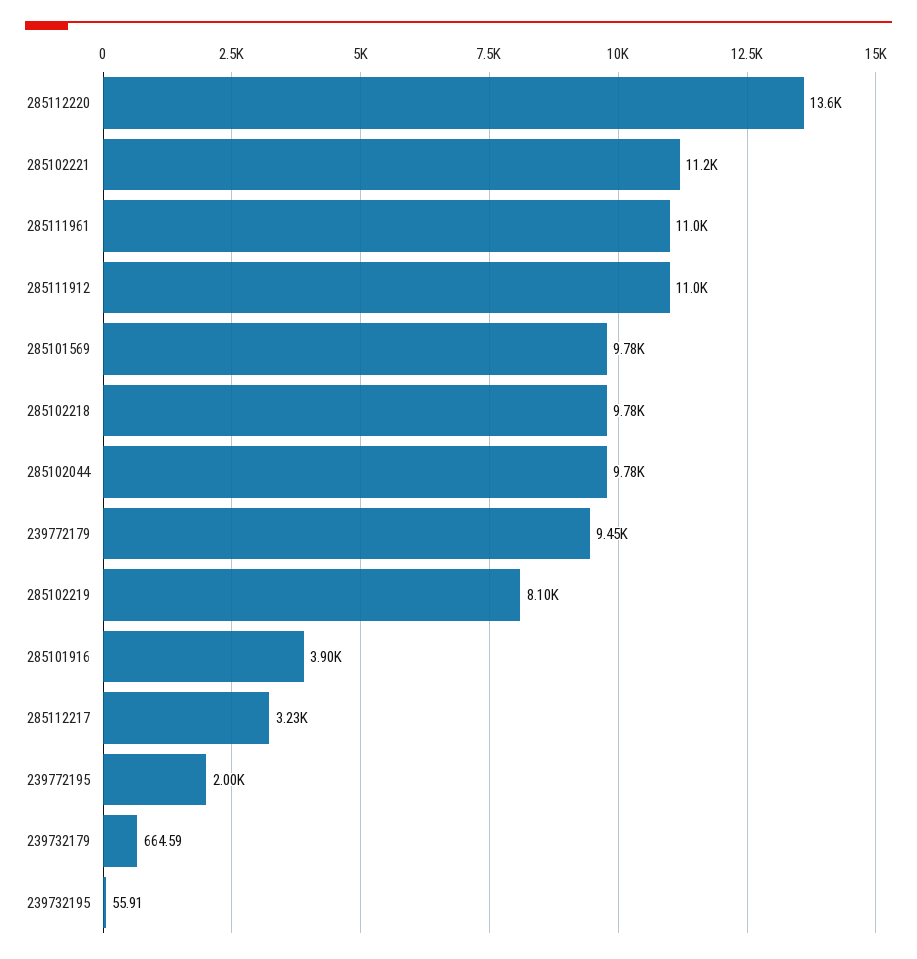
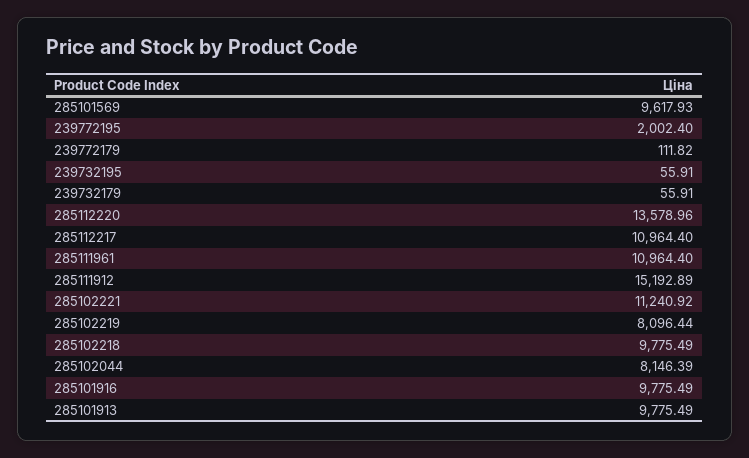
  {
    "285112220": 13578.96,
    "285102221": 11240.92,
    "285111961": 10964.4,
-   "285111912": 11000,
+   "285111912": 15192.89,
-   "285101569": 9780,
+   "285101569": 9617.93,
    "285102218": 9775.49,
-   "285102044": 9780,
+   "285102044": 8146.39,
-   "239772179": 9450,
+   "239772179": 111.82,
    "285102219": 8096.44,
-   "285101916": 3900,
+   "285101916": 9775.49,
-   "285112217": 3230,
+   "285112217": 10964.4,
    "239772195": 2002.4,
-   "239732179": 664.59,
+   "239732179": 55.91,
-   "239732195": 55.91
+   "239732195": 55.91,
+   "285101913": 9775.49
  }

